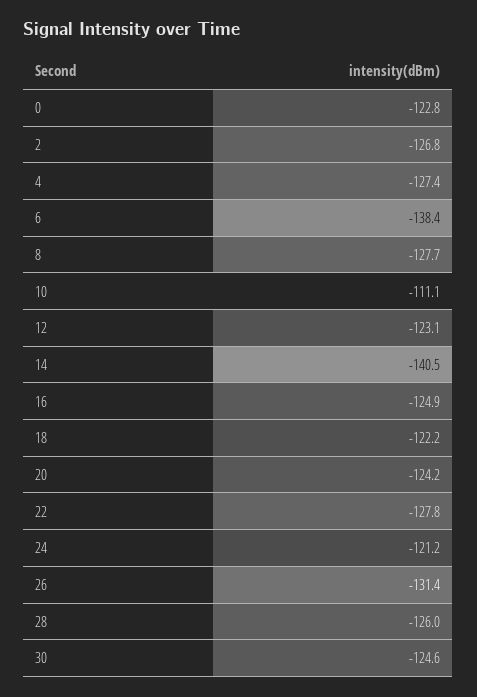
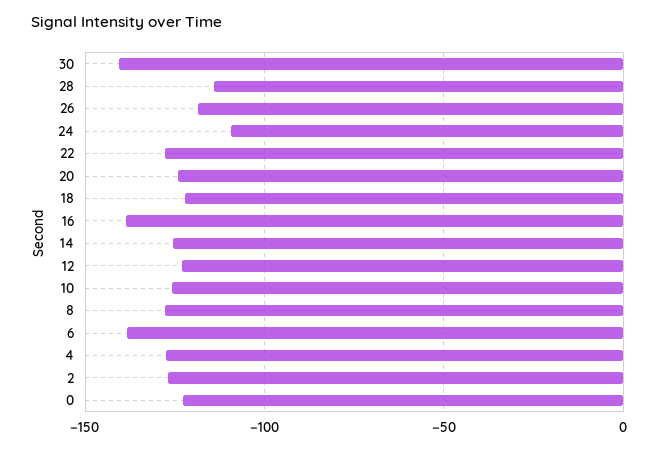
  {
    "0": -122.8,
    "2": -126.8,
    "4": -127.4,
    "6": -138.4,
    "8": -127.7,
-   "10": -111.1,
+   "10": -125,
    "12": -123.1,
-   "14": -140.5,
+   "14": -125,
-   "16": -124.9,
+   "16": -140,
    "18": -122.2,
    "20": -124.2,
    "22": -127.8,
-   "24": -121.2,
+   "24": -110,
-   "26": -131.4,
+   "26": -120,
-   "28": -126,
+   "28": -115,
-   "30": -124.6
+   "30": -140
  }

